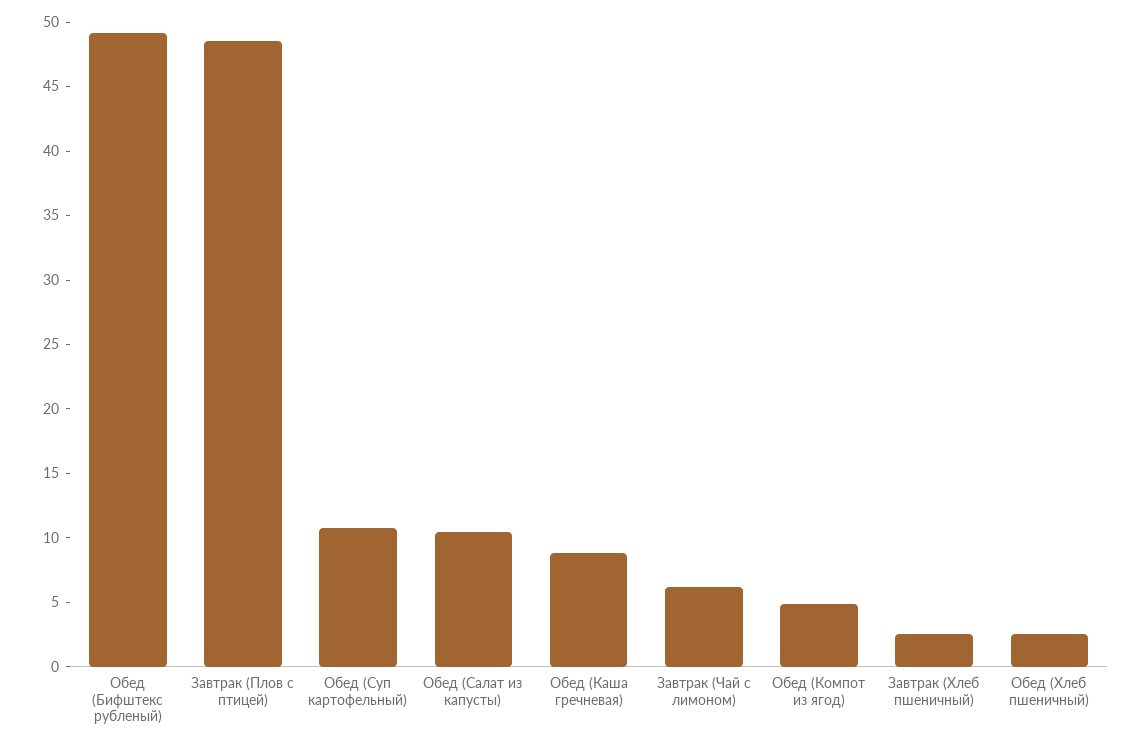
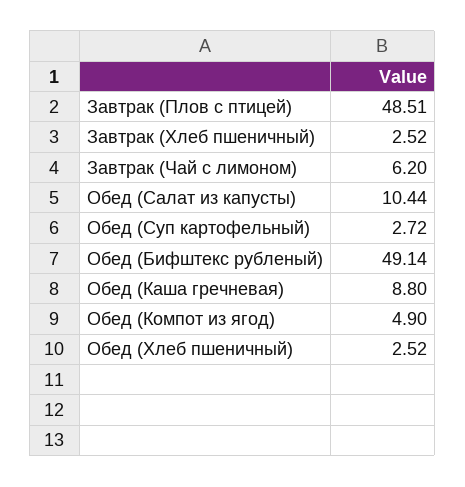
  {
    "Обед (Бифштекс рубленый)": 49.14,
    "Завтрак (Плов с птицей)": 48.51,
-   "Обед (Суп картофельный)": 11,
+   "Обед (Суп картофельный)": 2.72,
    "Обед (Салат из капусты)": 10.44,
    "Обед (Каша гречневая)": 8.8,
    "Завтрак (Чай с лимоном)": 6.2,
    "Обед (Компот из ягод)": 4.9,
    "Завтрак (Хлеб пшеничный)": 2.52,
    "Обед (Хлеб пшеничный)": 2.52
  }

